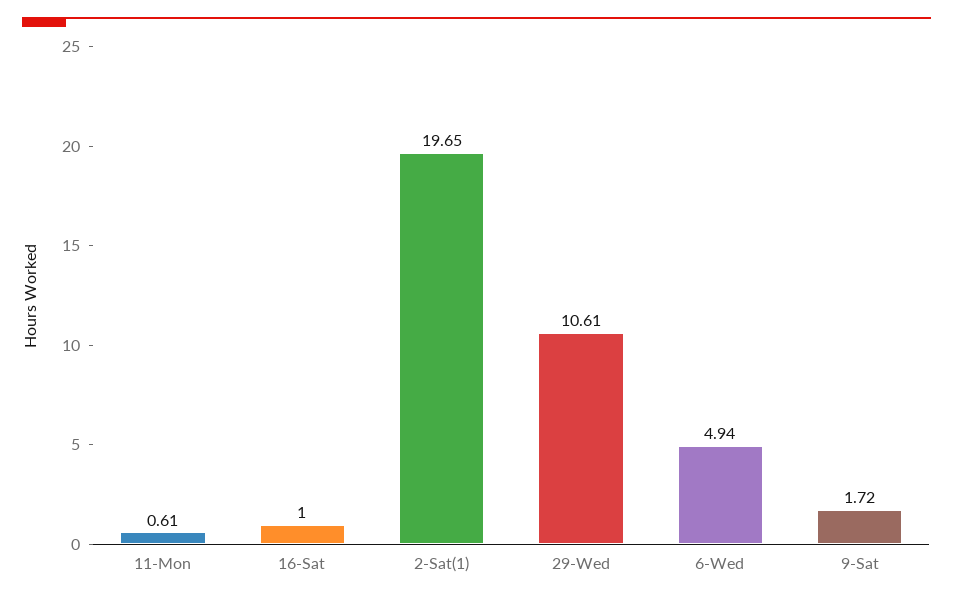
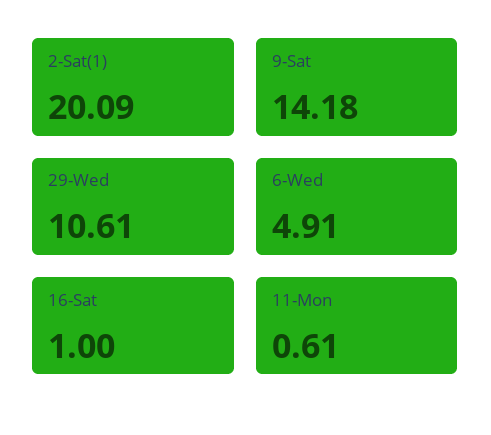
  {
    "11-Mon": 0.61,
    "16-Sat": 1,
-   "2-Sat(1)": 19.65,
+   "2-Sat(1)": 20.09,
    "29-Wed": 10.61,
-   "6-Wed": 4.94,
+   "6-Wed": 4.91,
-   "9-Sat": 1.72
+   "9-Sat": 14.18
  }

